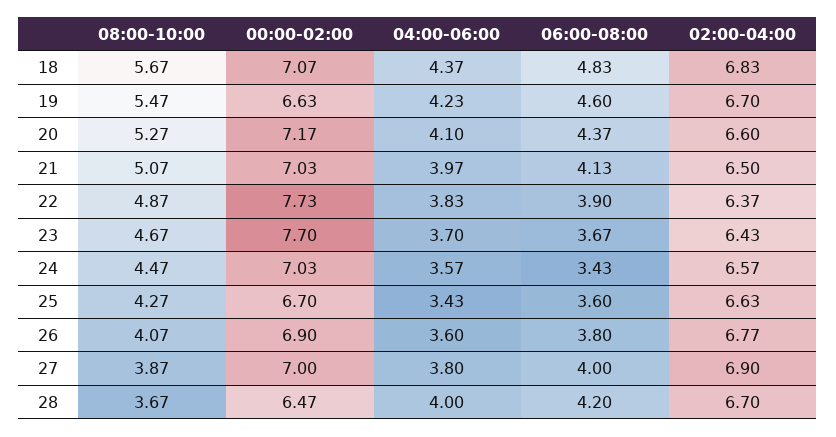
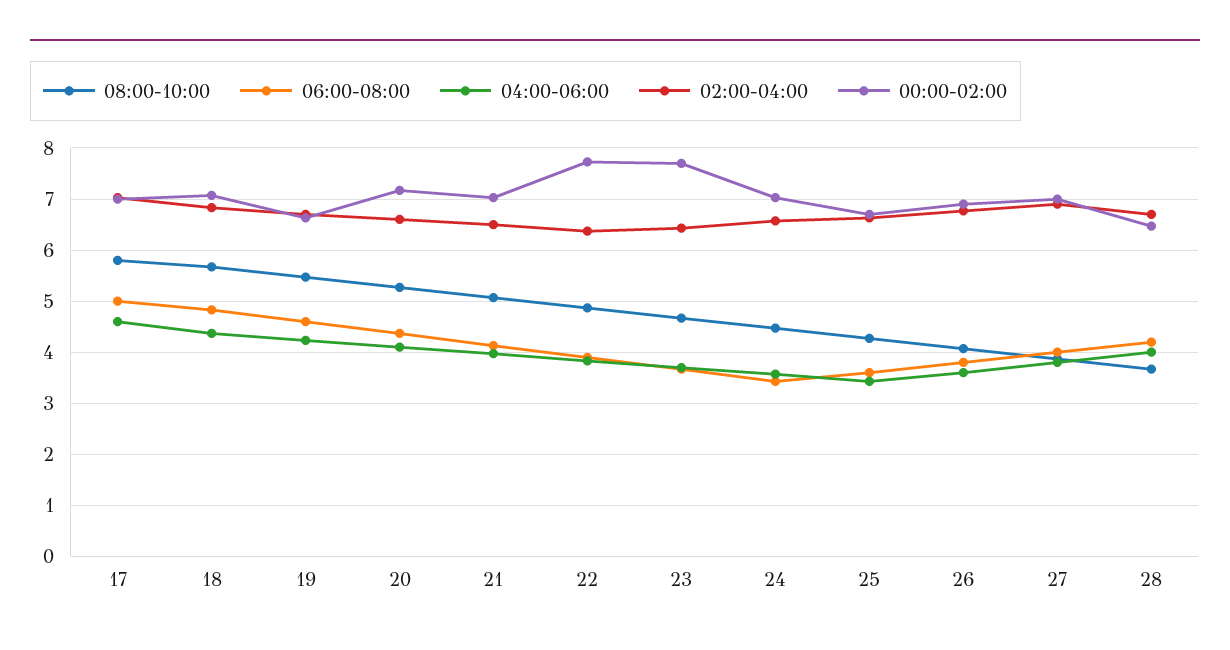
  {
    "08:00-10:00": {
      "18": 5.67,
      "19": 5.47,
      "20": 5.27,
      "21": 5.07,
      "22": 4.87,
      "23": 4.67,
      "24": 4.47,
      "25": 4.27,
      "26": 4.07,
      "27": 3.87,
-     "28": 3.67
+     "28": 3.67,
+     "17": 5.8
    },
    "00:00-02:00": {
      "18": 7.07,
      "19": 6.63,
      "20": 7.17,
      "21": 7.03,
      "22": 7.73,
      "23": 7.7,
      "24": 7.03,
      "25": 6.7,
      "26": 6.9,
      "27": 7,
-     "28": 6.47
+     "28": 6.47,
+     "17": 7
    },
    "04:00-06:00": {
      "18": 4.37,
      "19": 4.23,
      "20": 4.1,
      "21": 3.97,
      "22": 3.83,
      "23": 3.7,
      "24": 3.57,
      "25": 3.43,
      "26": 3.6,
      "27": 3.8,
-     "28": 4
+     "28": 4,
+     "17": 4.6
    },
    "06:00-08:00": {
      "18": 4.83,
      "19": 4.6,
      "20": 4.37,
      "21": 4.13,
      "22": 3.9,
      "23": 3.67,
      "24": 3.43,
      "25": 3.6,
      "26": 3.8,
      "27": 4,
-     "28": 4.2
+     "28": 4.2,
+     "17": 5
    },
    "02:00-04:00": {
      "18": 6.83,
      "19": 6.7,
      "20": 6.6,
      "21": 6.5,
      "22": 6.37,
      "23": 6.43,
      "24": 6.57,
      "25": 6.63,
      "26": 6.77,
      "27": 6.9,
-     "28": 6.7
+     "28": 6.7,
+     "17": 7
    }
  }

